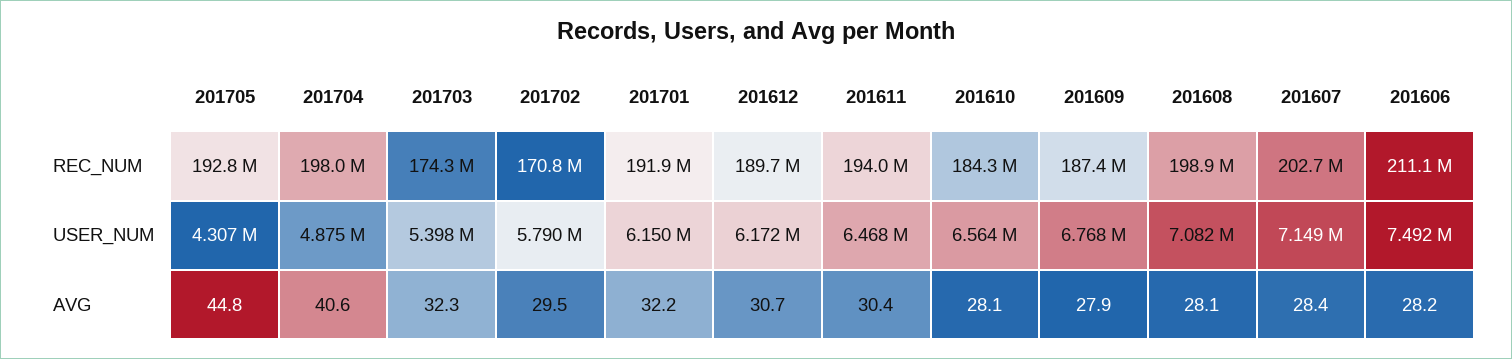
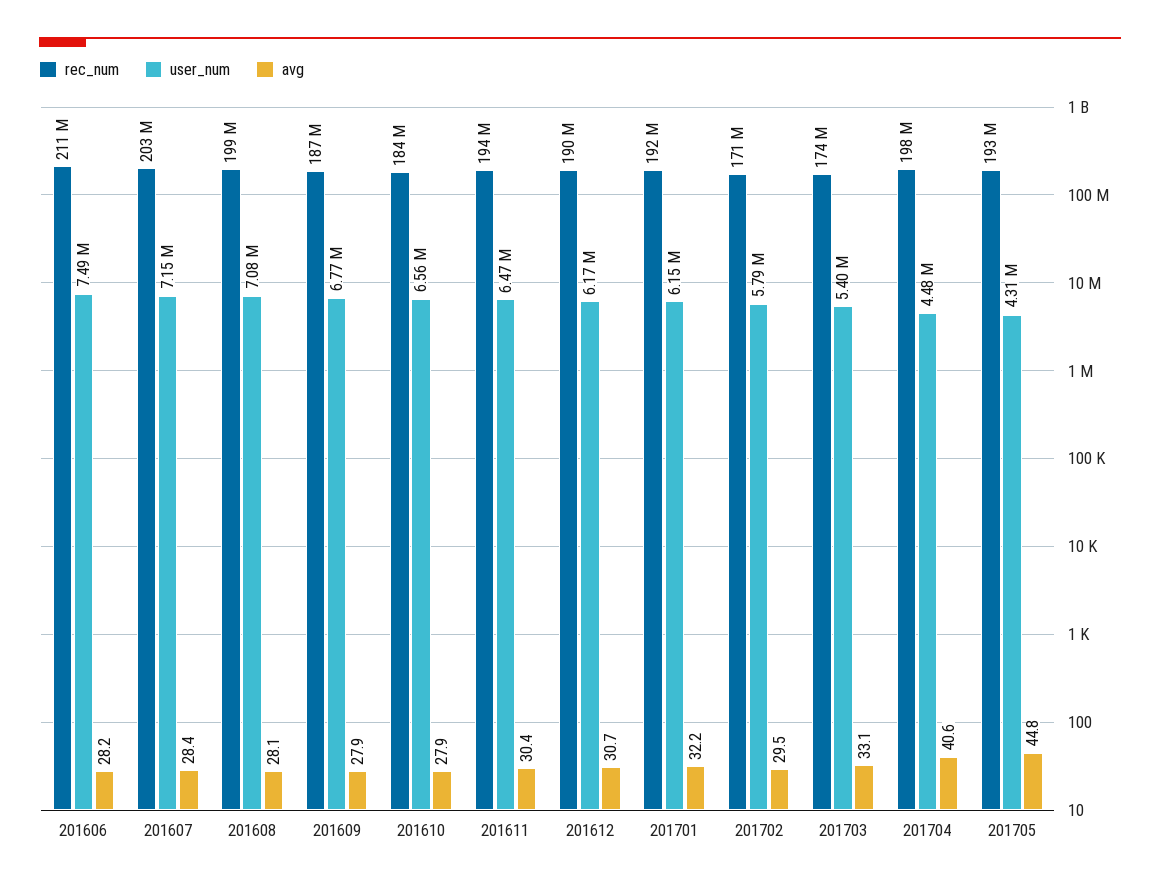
  {
    "REC_NUM": {
      "201705": 192800000,
      "201704": 198000000,
      "201703": 174300000,
      "201702": 170800000,
      "201701": 191900000,
      "201612": 189700000,
      "201611": 194000000,
      "201610": 184300000,
      "201609": 187400000,
      "201608": 198900000,
      "201607": 202700000,
      "201606": 211100000
    },
    "USER_NUM": {
      "201705": 4307000,
-     "201704": 4875000,
+     "201704": 4480000,
      "201703": 5398000,
      "201702": 5790000,
      "201701": 6150000,
      "201612": 6172000,
      "201611": 6468000,
      "201610": 6564000,
      "201609": 6768000,
      "201608": 7082000,
      "201607": 7149000,
      "201606": 7492000
    },
    "AVG": {
      "201705": 44.8,
      "201704": 40.6,
-     "201703": 32.3,
+     "201703": 33.1,
      "201702": 29.5,
      "201701": 32.2,
      "201612": 30.7,
      "201611": 30.4,
-     "201610": 28.1,
+     "201610": 27.9,
      "201609": 27.9,
      "201608": 28.1,
      "201607": 28.4,
      "201606": 28.2
    }
  }

